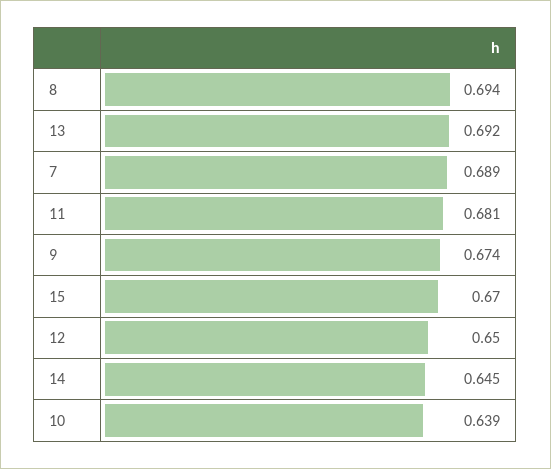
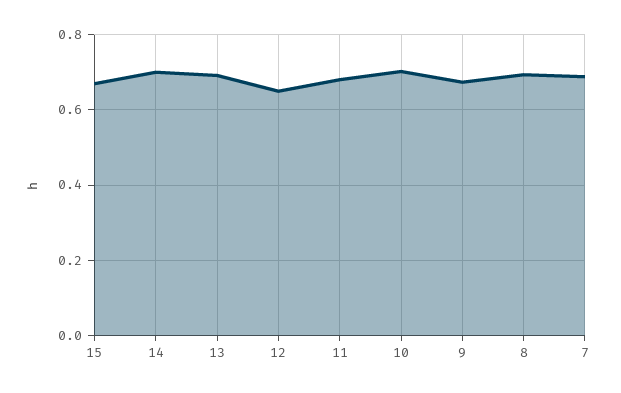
  {
    "8": 0.694,
    "13": 0.692,
    "7": 0.689,
    "11": 0.681,
    "9": 0.674,
    "15": 0.67,
    "12": 0.65,
-   "14": 0.645,
+   "14": 0.7,
-   "10": 0.639
+   "10": 0.7
  }

